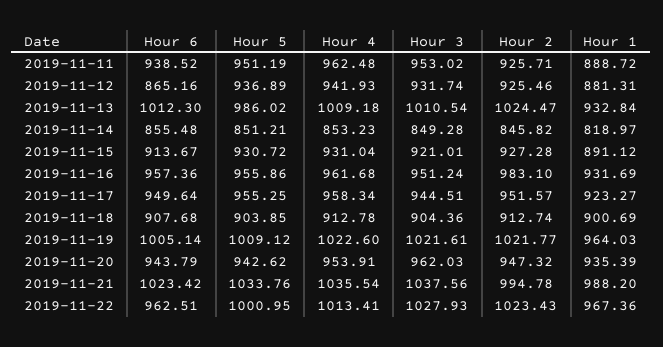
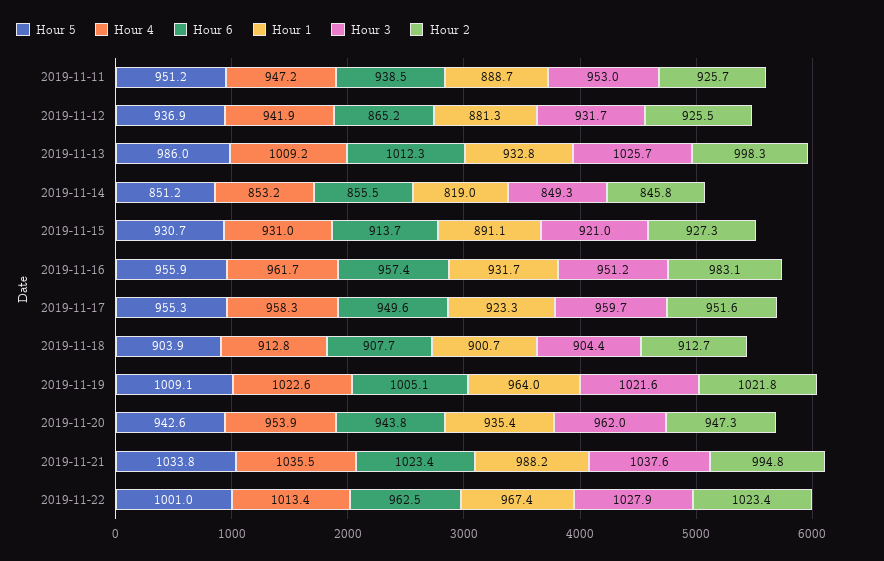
  {
    "Hour 6": {
      "2019-11-11": 938.52,
      "2019-11-12": 865.16,
      "2019-11-13": 1012.3,
      "2019-11-14": 855.48,
      "2019-11-15": 913.67,
      "2019-11-16": 957.36,
      "2019-11-17": 949.64,
      "2019-11-18": 907.68,
      "2019-11-19": 1005.14,
      "2019-11-20": 943.79,
      "2019-11-21": 1023.42,
      "2019-11-22": 962.51
    },
    "Hour 5": {
      "2019-11-11": 951.19,
      "2019-11-12": 936.89,
      "2019-11-13": 986.02,
      "2019-11-14": 851.21,
      "2019-11-15": 930.72,
      "2019-11-16": 955.86,
      "2019-11-17": 955.25,
      "2019-11-18": 903.85,
      "2019-11-19": 1009.12,
      "2019-11-20": 942.62,
      "2019-11-21": 1033.76,
      "2019-11-22": 1000.95
    },
    "Hour 4": {
-     "2019-11-11": 962.48,
+     "2019-11-11": 947.2,
      "2019-11-12": 941.93,
      "2019-11-13": 1009.18,
      "2019-11-14": 853.23,
      "2019-11-15": 931.04,
      "2019-11-16": 961.68,
      "2019-11-17": 958.34,
      "2019-11-18": 912.78,
      "2019-11-19": 1022.6,
      "2019-11-20": 953.91,
      "2019-11-21": 1035.54,
      "2019-11-22": 1013.41
    },
    "Hour 3": {
      "2019-11-11": 953.02,
      "2019-11-12": 931.74,
-     "2019-11-13": 1010.54,
+     "2019-11-13": 1025.7,
      "2019-11-14": 849.28,
      "2019-11-15": 921.01,
      "2019-11-16": 951.24,
-     "2019-11-17": 944.51,
+     "2019-11-17": 959.7,
      "2019-11-18": 904.36,
      "2019-11-19": 1021.61,
      "2019-11-20": 962.03,
      "2019-11-21": 1037.56,
      "2019-11-22": 1027.93
    },
    "Hour 2": {
      "2019-11-11": 925.71,
      "2019-11-12": 925.46,
-     "2019-11-13": 1024.47,
+     "2019-11-13": 998.3,
      "2019-11-14": 845.82,
      "2019-11-15": 927.28,
      "2019-11-16": 983.1,
      "2019-11-17": 951.57,
      "2019-11-18": 912.74,
      "2019-11-19": 1021.77,
      "2019-11-20": 947.32,
      "2019-11-21": 994.78,
      "2019-11-22": 1023.43
    },
    "Hour 1": {
      "2019-11-11": 888.72,
      "2019-11-12": 881.31,
      "2019-11-13": 932.84,
      "2019-11-14": 818.97,
      "2019-11-15": 891.12,
      "2019-11-16": 931.69,
      "2019-11-17": 923.27,
      "2019-11-18": 900.69,
      "2019-11-19": 964.03,
      "2019-11-20": 935.39,
      "2019-11-21": 988.2,
      "2019-11-22": 967.36
    }
  }

